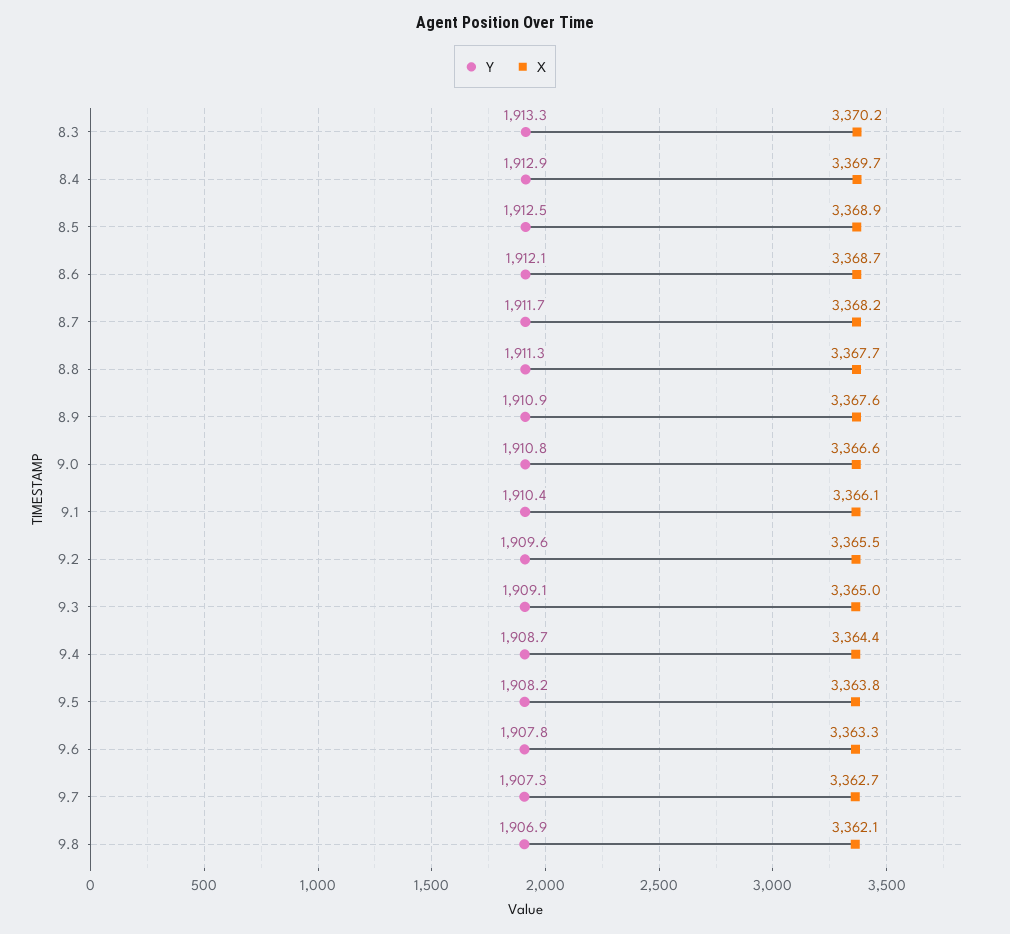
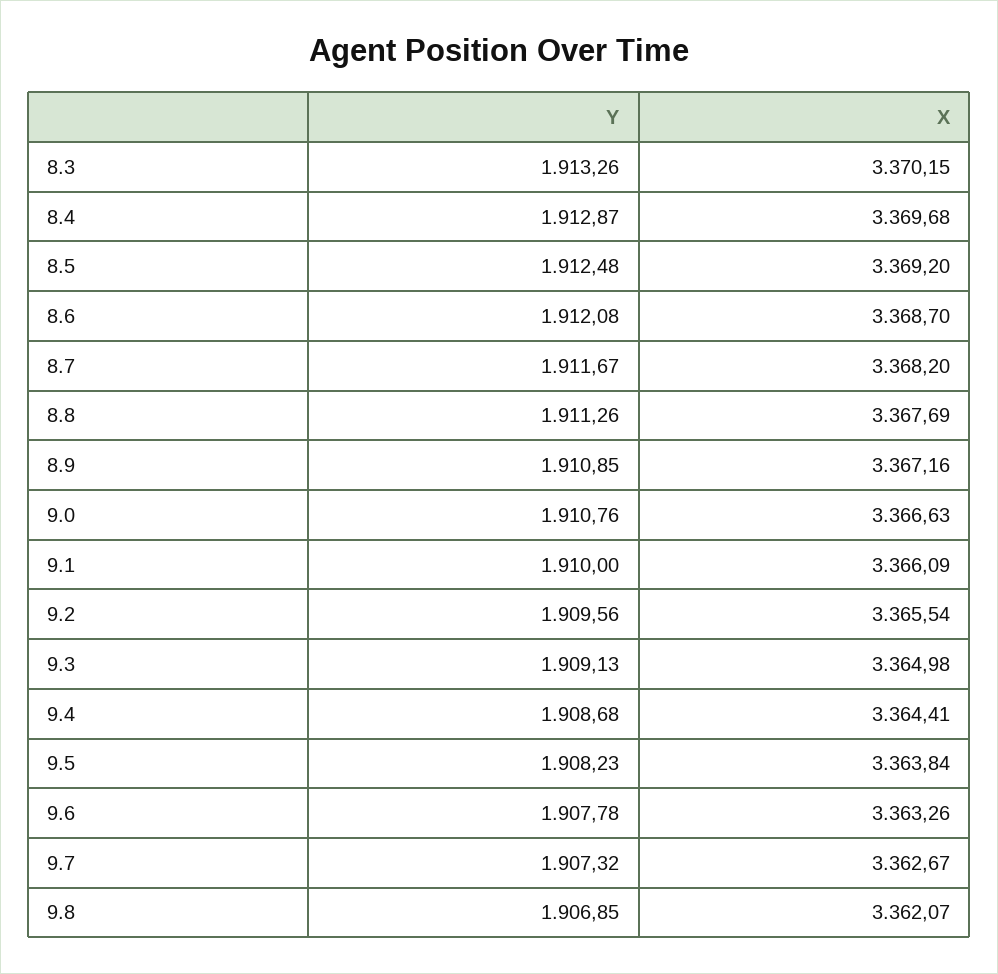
  {
    "Y": {
      "8.3": 1913.26,
      "8.4": 1912.87,
      "8.5": 1912.48,
      "8.6": 1912.08,
      "8.7": 1911.67,
      "8.8": 1911.26,
      "8.9": 1910.85,
      "9.0": 1910.76,
-     "9.1": 1910.4,
+     "9.1": 1910,
      "9.2": 1909.56,
      "9.3": 1909.13,
      "9.4": 1908.68,
      "9.5": 1908.23,
      "9.6": 1907.78,
      "9.7": 1907.32,
      "9.8": 1906.85
    },
    "X": {
      "8.3": 3370.15,
      "8.4": 3369.68,
-     "8.5": 3368.9,
+     "8.5": 3369.2,
      "8.6": 3368.7,
      "8.7": 3368.2,
      "8.8": 3367.69,
-     "8.9": 3367.6,
+     "8.9": 3367.16,
      "9.0": 3366.63,
      "9.1": 3366.09,
      "9.2": 3365.54,
      "9.3": 3364.98,
      "9.4": 3364.41,
      "9.5": 3363.84,
      "9.6": 3363.26,
      "9.7": 3362.67,
      "9.8": 3362.07
    }
  }

